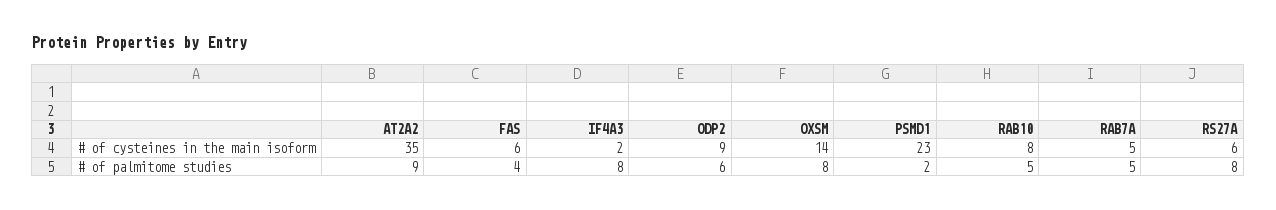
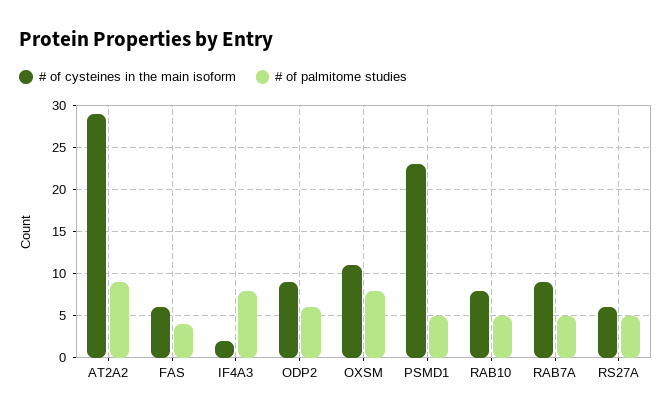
  {
    "# of cysteines in the main isoform": {
-     "AT2A2": 35,
+     "AT2A2": 29,
      "FAS": 6,
      "IF4A3": 2,
      "ODP2": 9,
-     "OXSM": 14,
+     "OXSM": 11,
      "PSMD1": 23,
      "RAB10": 8,
-     "RAB7A": 5,
+     "RAB7A": 9,
      "RS27A": 6
    },
    "# of palmitome studies": {
      "AT2A2": 9,
      "FAS": 4,
      "IF4A3": 8,
      "ODP2": 6,
      "OXSM": 8,
-     "PSMD1": 2,
+     "PSMD1": 5,
      "RAB10": 5,
      "RAB7A": 5,
-     "RS27A": 8
+     "RS27A": 5
    }
  }

